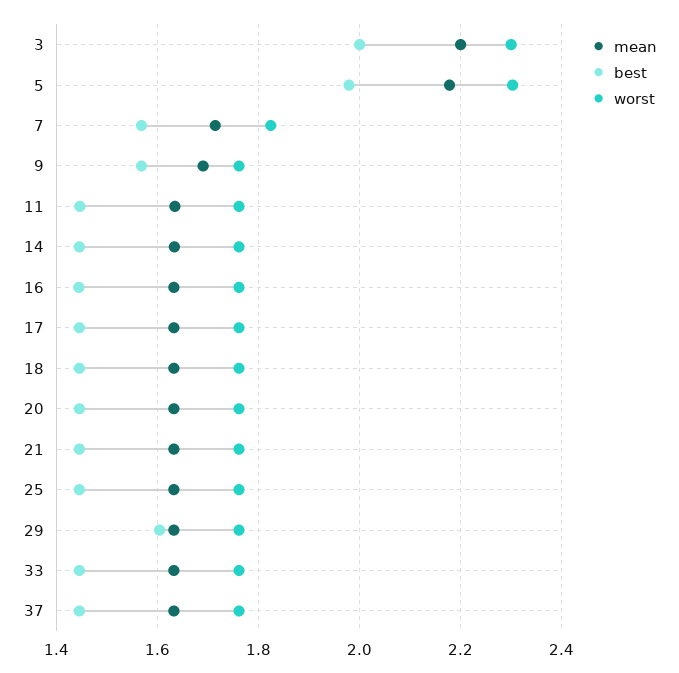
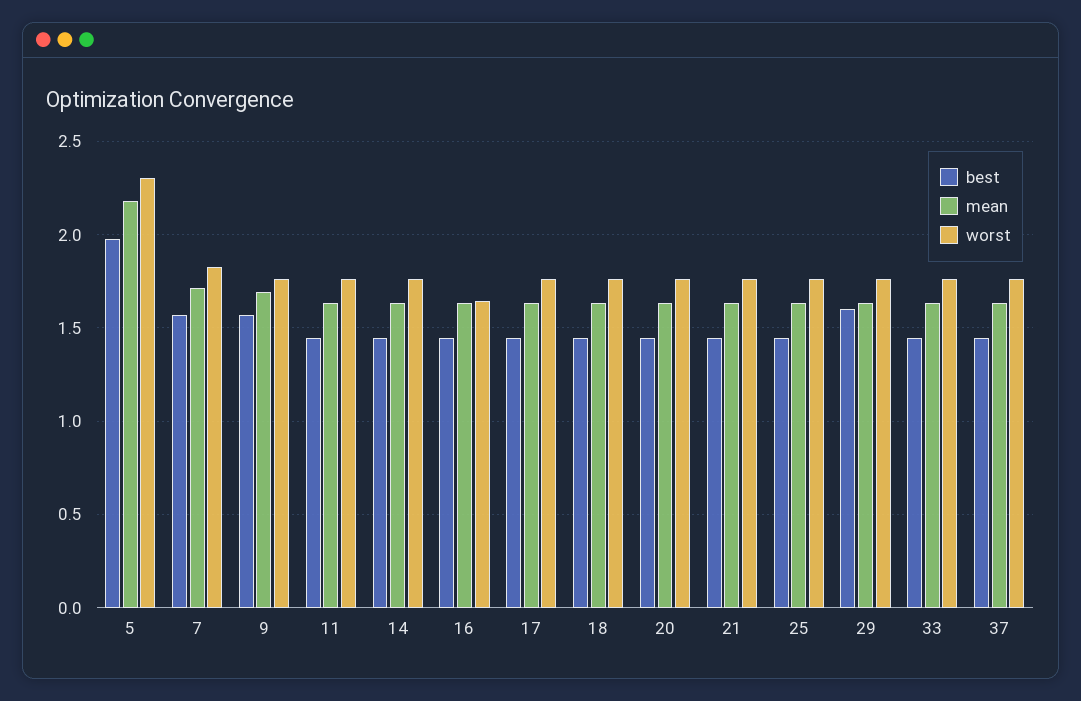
  {
    "mean": {
-     "3": 2.2,
      "5": 2.18,
      "7": 1.72,
      "9": 1.7,
      "11": 1.64,
      "14": 1.64,
      "16": 1.64,
      "17": 1.64,
      "18": 1.64,
      "20": 1.64,
      "21": 1.64,
      "25": 1.64,
      "29": 1.64,
      "33": 1.64,
      "37": 1.64
    },
    "best": {
-     "3": 2,
      "5": 1.98,
      "7": 1.56,
      "9": 1.56,
      "11": 1.44,
      "14": 1.44,
      "16": 1.44,
      "17": 1.44,
      "18": 1.44,
      "20": 1.44,
      "21": 1.44,
      "25": 1.44,
      "29": 1.6,
      "33": 1.44,
      "37": 1.44
    },
    "worst": {
-     "3": 2.3,
      "5": 2.3,
      "7": 1.82,
      "9": 1.76,
      "11": 1.76,
      "14": 1.76,
-     "16": 1.76,
+     "16": 1.65,
      "17": 1.76,
      "18": 1.76,
      "20": 1.76,
      "21": 1.76,
      "25": 1.76,
      "29": 1.76,
      "33": 1.76,
      "37": 1.76
    }
  }

